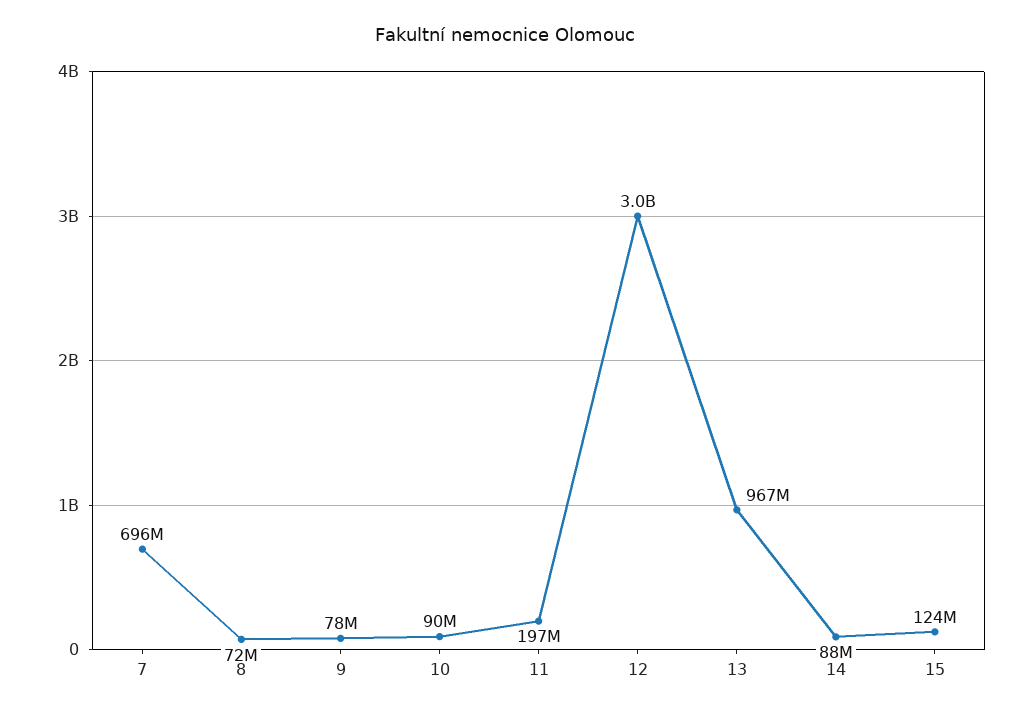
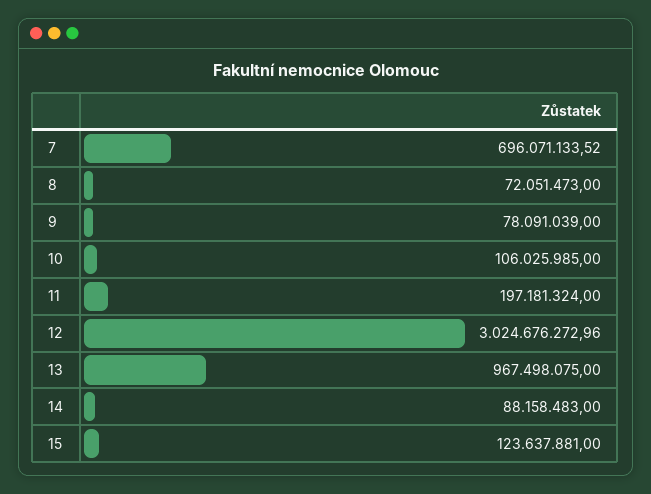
  {
    "7": 696071133.52,
    "8": 72051473,
    "9": 78091039,
-   "10": 90000000,
+   "10": 106025985,
    "11": 197181324,
    "12": 3024676272.96,
    "13": 967498075,
    "14": 88158483,
    "15": 123637881
  }

